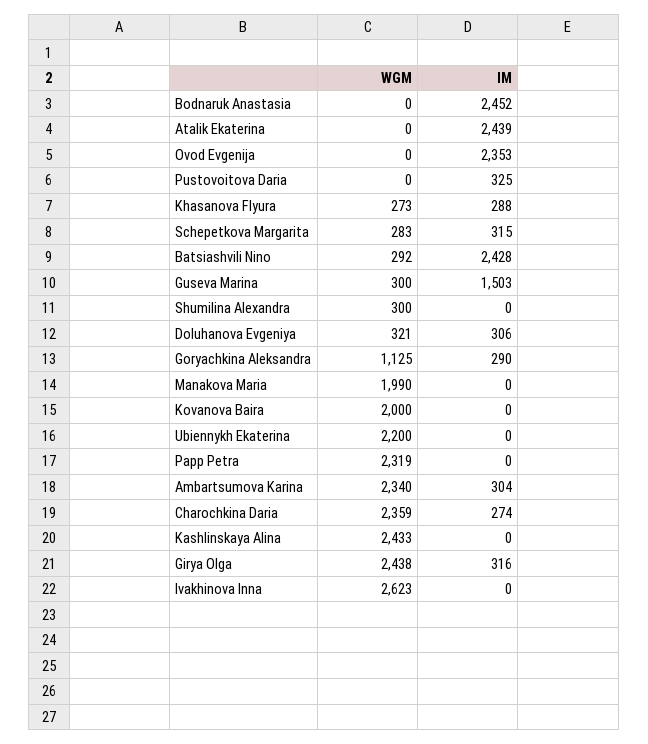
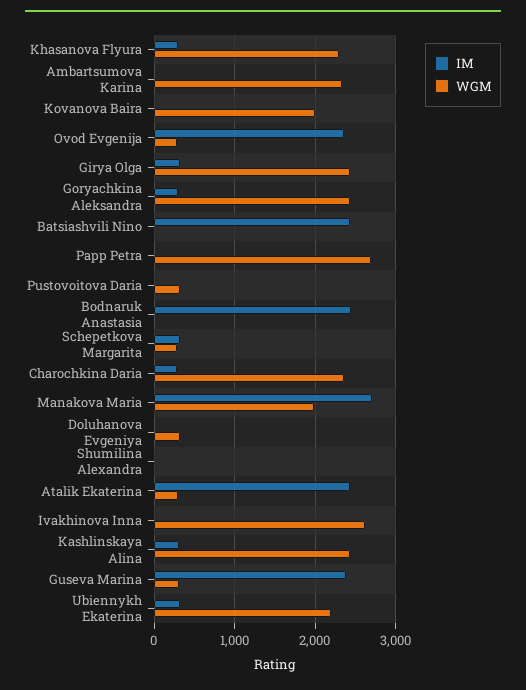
  {
    "WGM": {
      "Bodnaruk Anastasia": 0,
-     "Atalik Ekaterina": 0,
+     "Atalik Ekaterina": 300,
-     "Ovod Evgenija": 0,
+     "Ovod Evgenija": 300,
-     "Pustovoitova Daria": 0,
+     "Pustovoitova Daria": 300,
-     "Khasanova Flyura": 273,
+     "Khasanova Flyura": 2300,
      "Schepetkova Margarita": 283,
-     "Batsiashvili Nino": 292,
+     "Batsiashvili Nino": 0,
      "Guseva Marina": 300,
-     "Shumilina Alexandra": 300,
+     "Shumilina Alexandra": 0,
      "Doluhanova Evgeniya": 321,
-     "Goryachkina Aleksandra": 1125,
+     "Goryachkina Aleksandra": 2400,
      "Manakova Maria": 1990,
      "Kovanova Baira": 2000,
      "Ubiennykh Ekaterina": 2200,
-     "Papp Petra": 2319,
+     "Papp Petra": 2700,
      "Ambartsumova Karina": 2340,
      "Charochkina Daria": 2359,
      "Kashlinskaya Alina": 2433,
      "Girya Olga": 2438,
      "Ivakhinova Inna": 2623
    },
    "IM": {
      "Bodnaruk Anastasia": 2452,
      "Atalik Ekaterina": 2439,
      "Ovod Evgenija": 2353,
-     "Pustovoitova Daria": 325,
+     "Pustovoitova Daria": 0,
      "Khasanova Flyura": 288,
      "Schepetkova Margarita": 315,
      "Batsiashvili Nino": 2428,
-     "Guseva Marina": 1503,
+     "Guseva Marina": 2400,
      "Shumilina Alexandra": 0,
-     "Doluhanova Evgeniya": 306,
+     "Doluhanova Evgeniya": 0,
      "Goryachkina Aleksandra": 290,
-     "Manakova Maria": 0,
+     "Manakova Maria": 2700,
      "Kovanova Baira": 0,
-     "Ubiennykh Ekaterina": 0,
+     "Ubiennykh Ekaterina": 300,
      "Papp Petra": 0,
-     "Ambartsumova Karina": 304,
+     "Ambartsumova Karina": 0,
      "Charochkina Daria": 274,
-     "Kashlinskaya Alina": 0,
+     "Kashlinskaya Alina": 300,
      "Girya Olga": 316,
      "Ivakhinova Inna": 0
    }
  }

